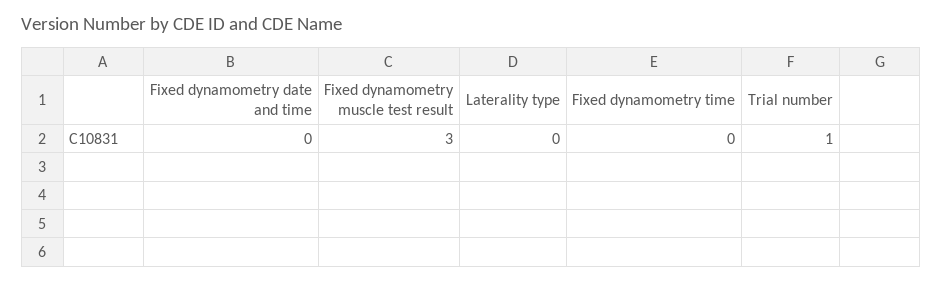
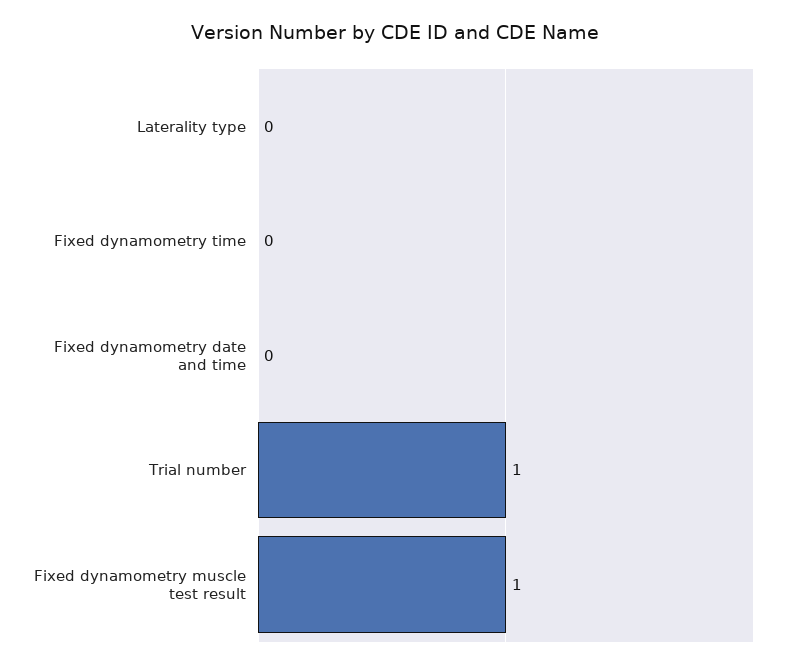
  {
    "Fixed dynamometry date and time": 0,
-   "Fixed dynamometry muscle test result": 3,
+   "Fixed dynamometry muscle test result": 1,
    "Laterality type": 0,
    "Fixed dynamometry time": 0,
    "Trial number": 1
  }

